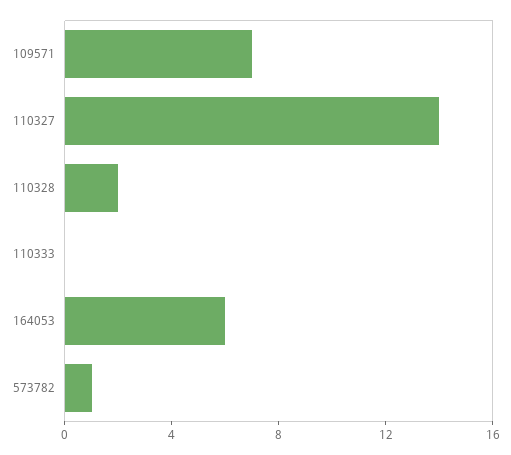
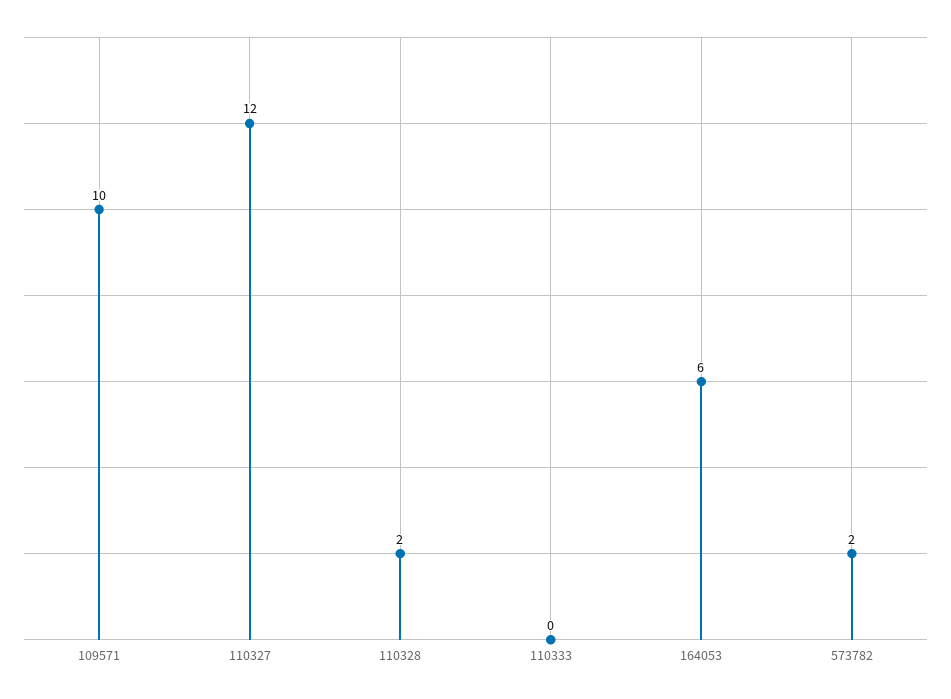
  {
-   "109571": 7,
+   "109571": 10,
-   "110327": 14,
+   "110327": 12,
    "110328": 2,
    "110333": 0,
    "164053": 6,
-   "573782": 1
+   "573782": 2
  }

